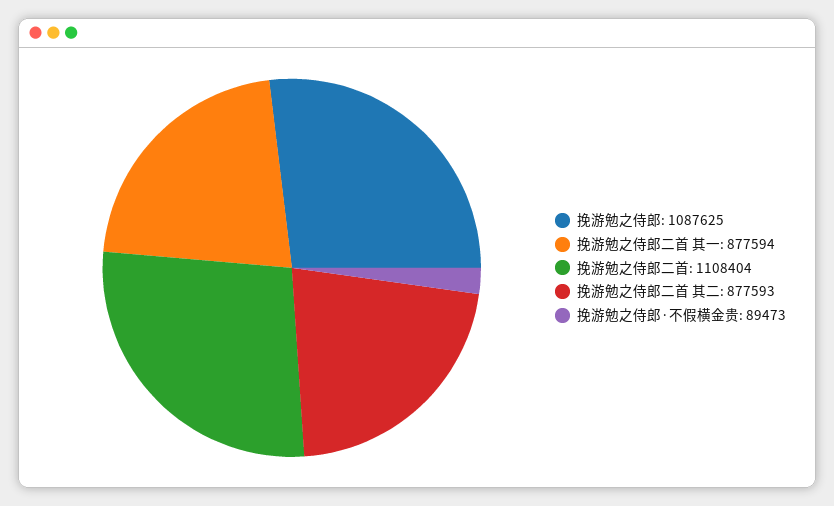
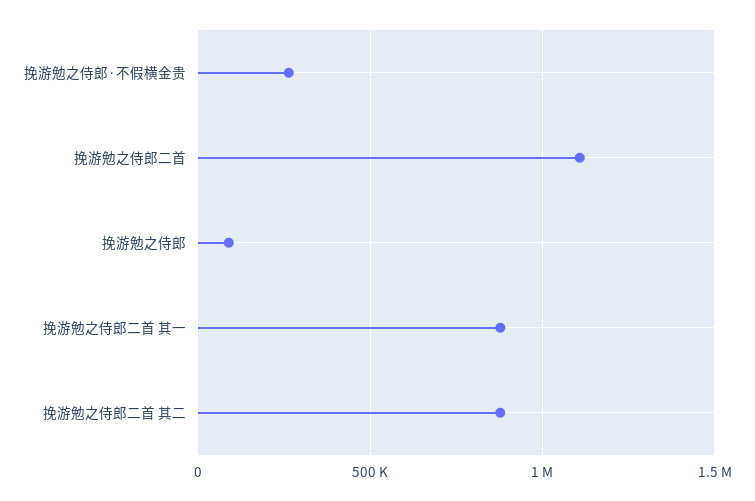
  {
-   "挽游勉之侍郎": 1087625,
+   "挽游勉之侍郎": 100000,
    "挽游勉之侍郎二首 其一": 877594,
    "挽游勉之侍郎二首": 1108404,
    "挽游勉之侍郎二首 其二": 877593,
-   "挽游勉之侍郎·不假横金贵": 89473
+   "挽游勉之侍郎·不假横金贵": 250000
  }

